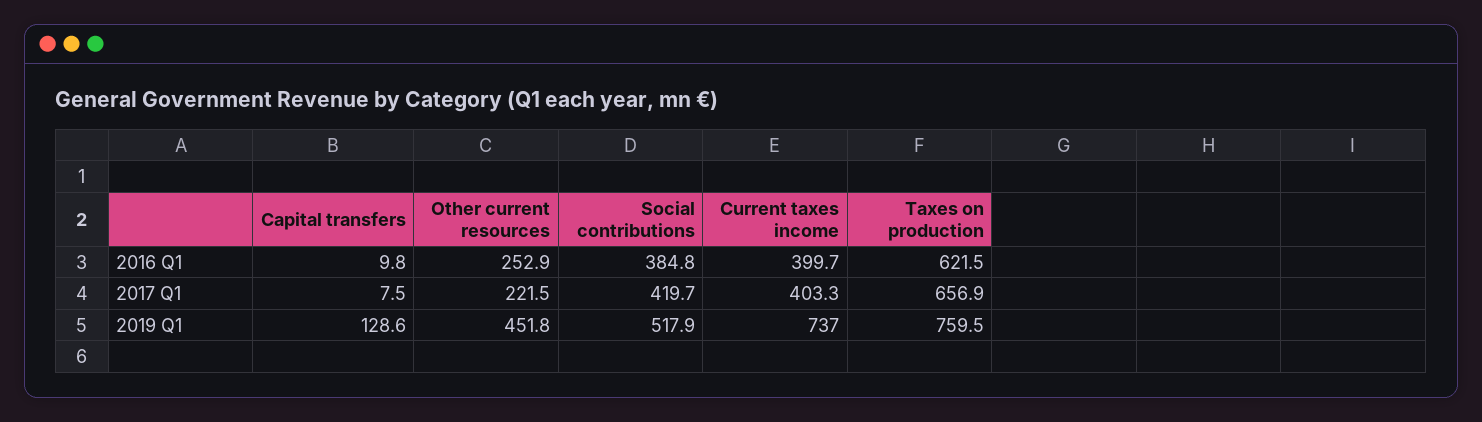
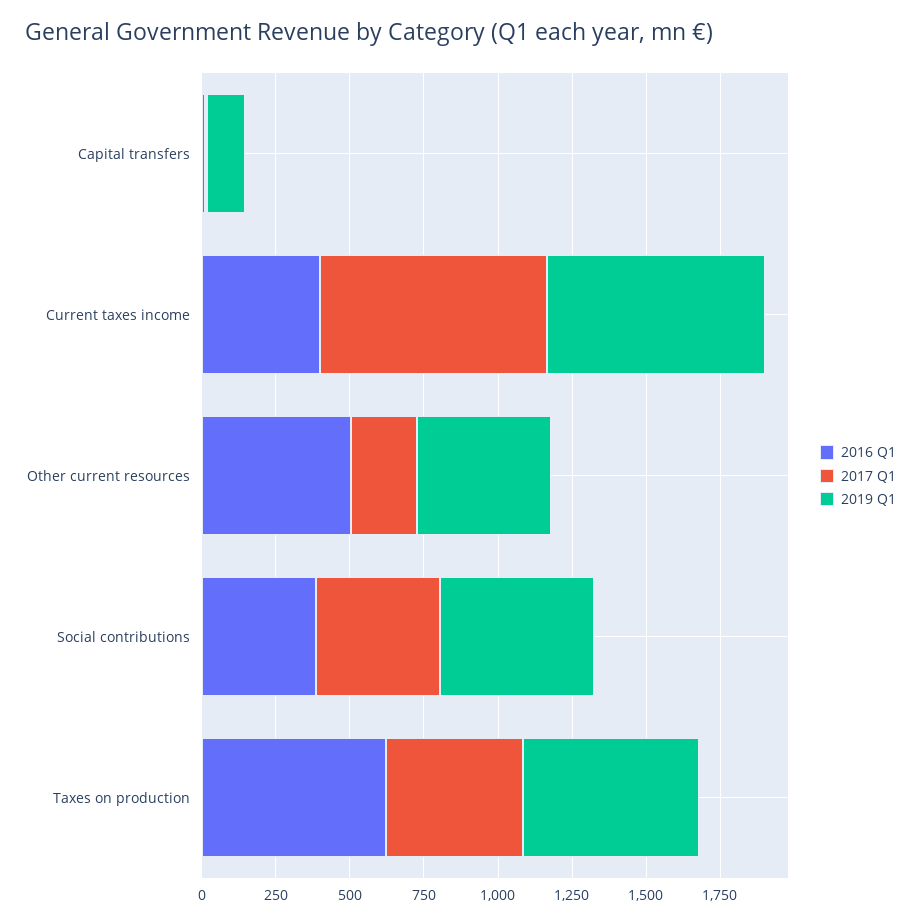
  {
    "2016 Q1": {
      "Capital transfers": 9.8,
-     "Other current resources": 252.9,
+     "Other current resources": 500,
      "Social contributions": 384.8,
      "Current taxes income": 399.7,
      "Taxes on production": 621.5
    },
    "2017 Q1": {
      "Capital transfers": 7.5,
      "Other current resources": 221.5,
      "Social contributions": 419.7,
-     "Current taxes income": 403.3,
+     "Current taxes income": 750,
-     "Taxes on production": 656.9
+     "Taxes on production": 450
    },
    "2019 Q1": {
      "Capital transfers": 128.6,
      "Other current resources": 451.8,
      "Social contributions": 517.9,
      "Current taxes income": 737,
-     "Taxes on production": 759.5
+     "Taxes on production": 600
    }
  }

